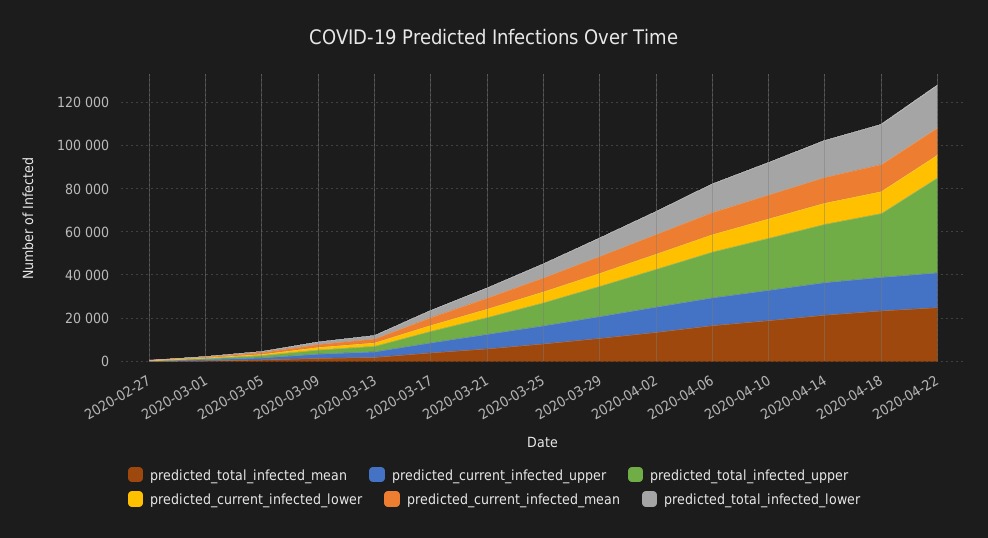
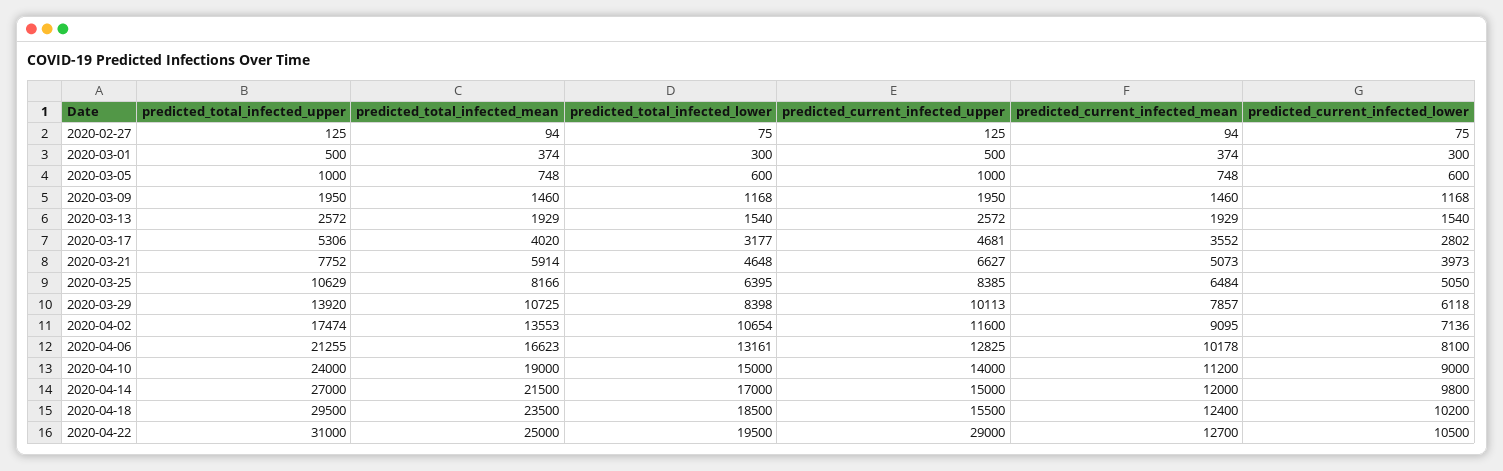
  {
    "predicted_total_infected_mean": {
      "2020-02-27": 94,
      "2020-03-01": 374,
      "2020-03-05": 748,
      "2020-03-09": 1460,
      "2020-03-13": 1929,
      "2020-03-17": 4020,
      "2020-03-21": 5914,
      "2020-03-25": 8166,
      "2020-03-29": 10725,
      "2020-04-02": 13553,
      "2020-04-06": 16623,
      "2020-04-10": 19000,
      "2020-04-14": 21500,
      "2020-04-18": 23500,
      "2020-04-22": 25000
    },
    "predicted_current_infected_upper": {
      "2020-02-27": 125,
      "2020-03-01": 500,
      "2020-03-05": 1000,
      "2020-03-09": 1950,
      "2020-03-13": 2572,
      "2020-03-17": 4681,
      "2020-03-21": 6627,
      "2020-03-25": 8385,
      "2020-03-29": 10113,
      "2020-04-02": 11600,
      "2020-04-06": 12825,
      "2020-04-10": 14000,
      "2020-04-14": 15000,
      "2020-04-18": 15500,
-     "2020-04-22": 15000
+     "2020-04-22": 29000
    },
    "predicted_total_infected_upper": {
      "2020-02-27": 125,
      "2020-03-01": 500,
      "2020-03-05": 1000,
      "2020-03-09": 1950,
      "2020-03-13": 2572,
      "2020-03-17": 5306,
      "2020-03-21": 7752,
      "2020-03-25": 10629,
      "2020-03-29": 13920,
      "2020-04-02": 17474,
      "2020-04-06": 21255,
      "2020-04-10": 24000,
      "2020-04-14": 27000,
      "2020-04-18": 29500,
-     "2020-04-22": 45000
+     "2020-04-22": 31000
    },
    "predicted_current_infected_lower": {
      "2020-02-27": 75,
      "2020-03-01": 300,
      "2020-03-05": 600,
      "2020-03-09": 1168,
      "2020-03-13": 1540,
      "2020-03-17": 2802,
      "2020-03-21": 3973,
      "2020-03-25": 5050,
      "2020-03-29": 6118,
      "2020-04-02": 7136,
      "2020-04-06": 8100,
      "2020-04-10": 9000,
      "2020-04-14": 9800,
      "2020-04-18": 10200,
      "2020-04-22": 10500
    },
    "predicted_current_infected_mean": {
      "2020-02-27": 94,
      "2020-03-01": 374,
      "2020-03-05": 748,
      "2020-03-09": 1460,
      "2020-03-13": 1929,
      "2020-03-17": 3552,
      "2020-03-21": 5073,
      "2020-03-25": 6484,
      "2020-03-29": 7857,
      "2020-04-02": 9095,
      "2020-04-06": 10178,
      "2020-04-10": 11200,
      "2020-04-14": 12000,
      "2020-04-18": 12400,
      "2020-04-22": 12700
    },
    "predicted_total_infected_lower": {
      "2020-02-27": 75,
      "2020-03-01": 300,
      "2020-03-05": 600,
      "2020-03-09": 1168,
      "2020-03-13": 1540,
      "2020-03-17": 3177,
      "2020-03-21": 4648,
      "2020-03-25": 6395,
      "2020-03-29": 8398,
      "2020-04-02": 10654,
      "2020-04-06": 13161,
      "2020-04-10": 15000,
      "2020-04-14": 17000,
      "2020-04-18": 18500,
      "2020-04-22": 19500
    }
  }

